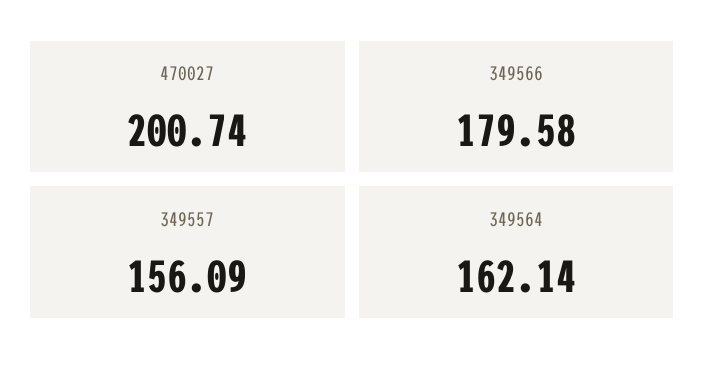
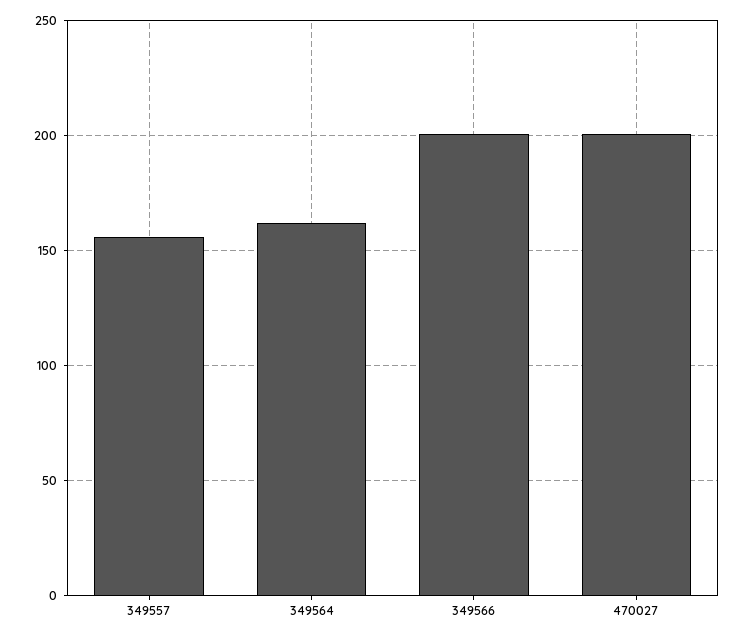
  {
    "470027": 200.74,
-   "349566": 179.58,
+   "349566": 200,
    "349557": 156.09,
    "349564": 162.14
  }

